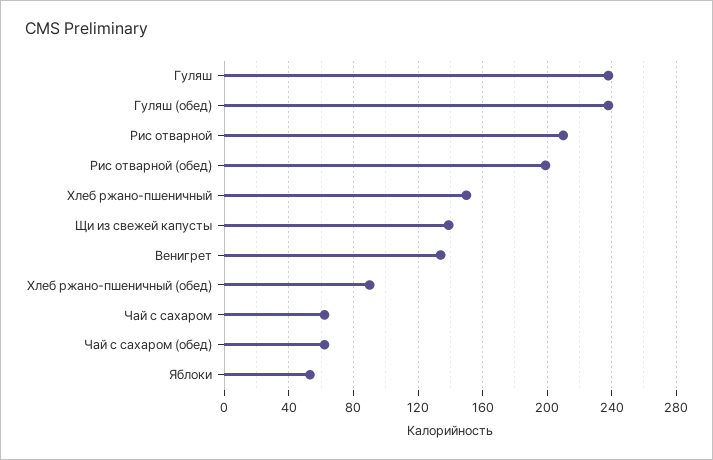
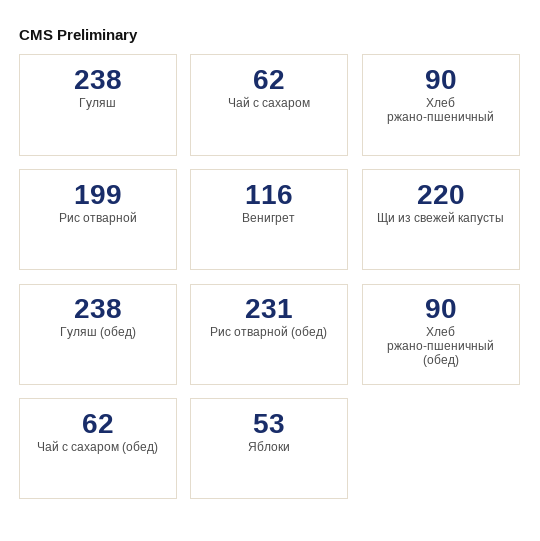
  {
    "Гуляш": 238,
    "Гуляш (обед)": 238,
-   "Рис отварной": 210,
+   "Рис отварной": 199,
-   "Рис отварной (обед)": 200,
+   "Рис отварной (обед)": 231,
-   "Хлеб ржано-пшеничный": 150,
+   "Хлеб ржано-пшеничный": 90,
-   "Щи из свежей капусты": 140,
+   "Щи из свежей капусты": 220,
-   "Венигрет": 135,
+   "Венигрет": 116,
    "Хлеб ржано-пшеничный (обед)": 90,
    "Чай с сахаром": 62,
    "Чай с сахаром (обед)": 62,
    "Яблоки": 53
  }

